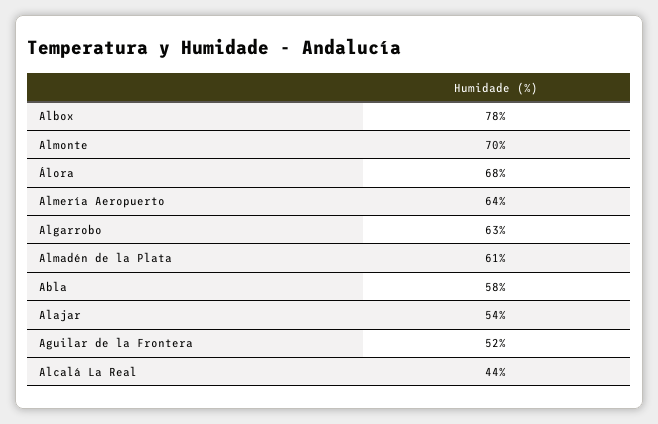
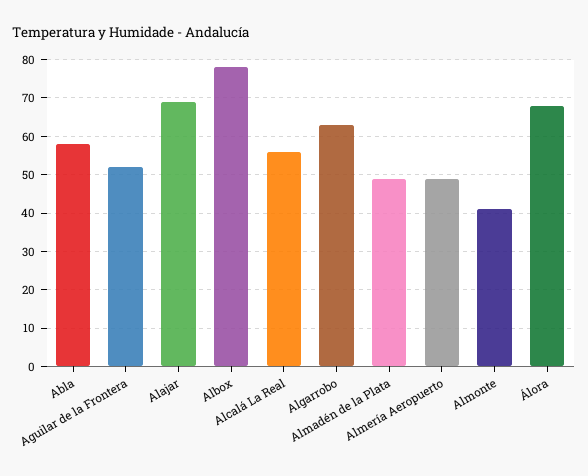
  {
    "Albox": 78,
-   "Almonte": 70,
+   "Almonte": 40,
    "Álora": 68,
-   "Almería Aeropuerto": 64,
+   "Almería Aeropuerto": 50,
    "Algarrobo": 63,
-   "Almadén de la Plata": 61,
+   "Almadén de la Plata": 50,
    "Abla": 58,
-   "Alajar": 54,
+   "Alajar": 70,
    "Aguilar de la Frontera": 52,
-   "Alcalá La Real": 44
+   "Alcalá La Real": 55
  }

